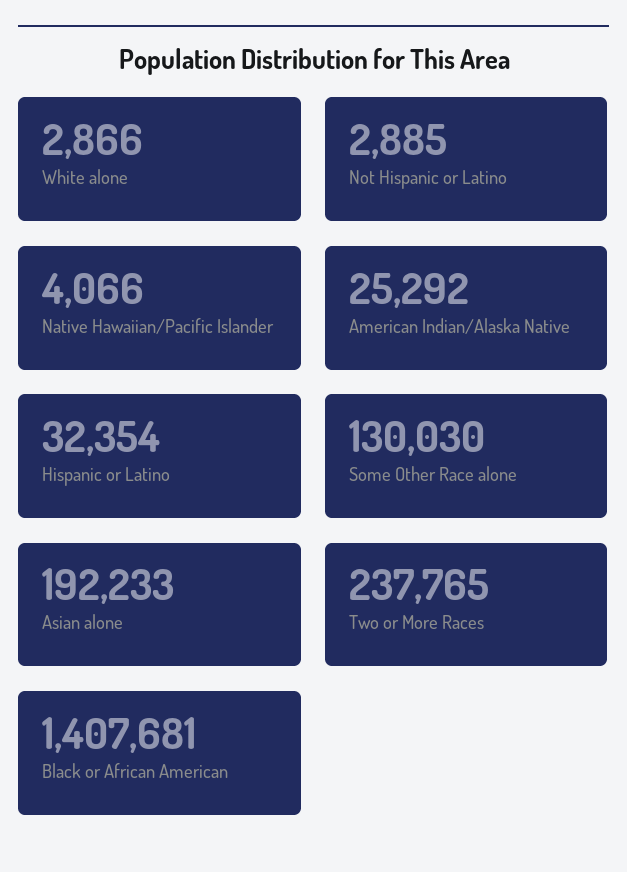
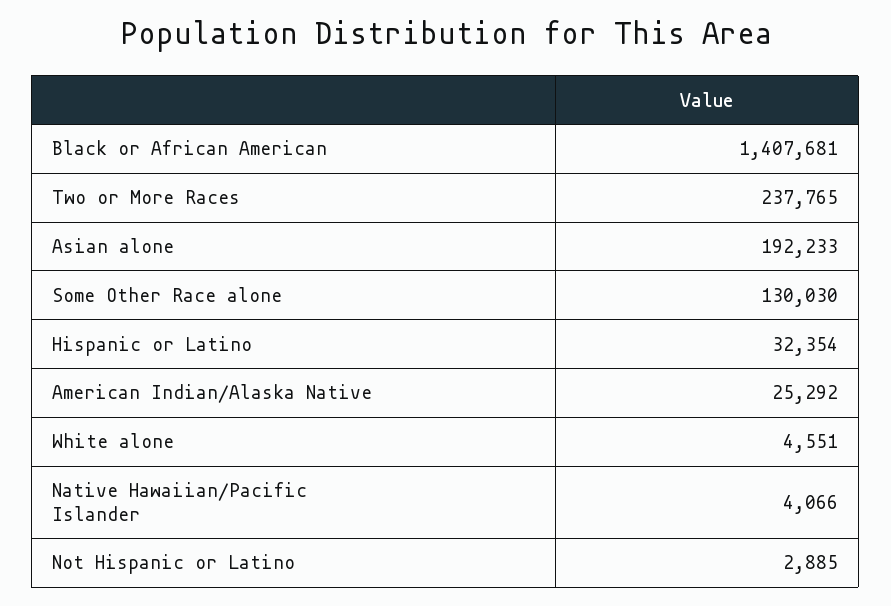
  {
-   "White alone": 2866,
+   "White alone": 4551,
    "Not Hispanic or Latino": 2885,
    "Native Hawaiian/Pacific Islander": 4066,
    "American Indian/Alaska Native": 25292,
    "Hispanic or Latino": 32354,
    "Some Other Race alone": 130030,
    "Asian alone": 192233,
    "Two or More Races": 237765,
    "Black or African American": 1407681
  }

